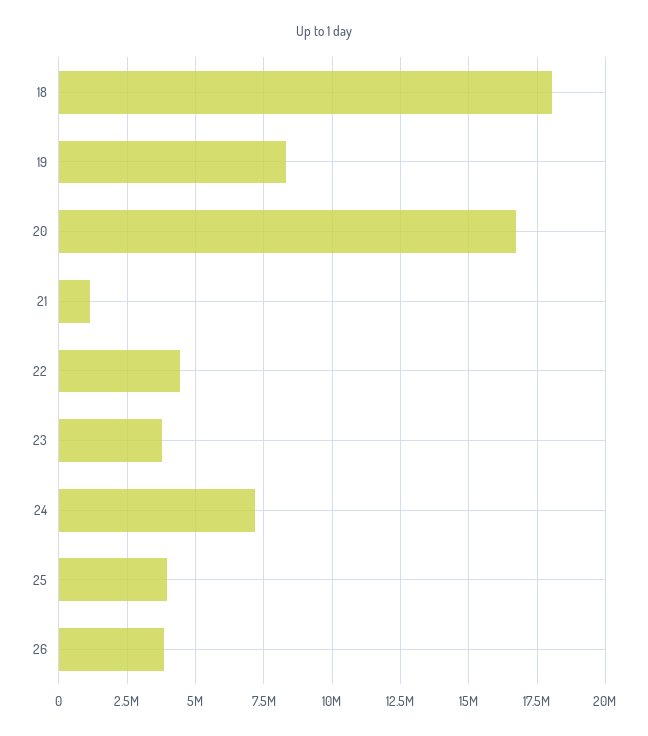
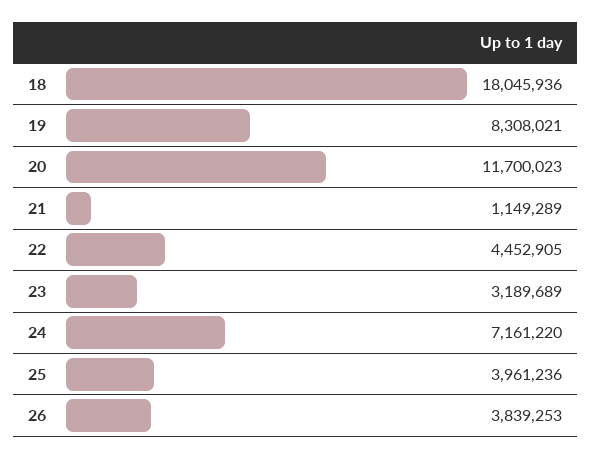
  {
    "18": 18045936,
    "19": 8308021,
-   "20": 16750000,
+   "20": 11700023,
    "21": 1149289,
    "22": 4452905,
-   "23": 3750000,
+   "23": 3189689,
    "24": 7161220,
    "25": 3961236,
    "26": 3839253
  }

